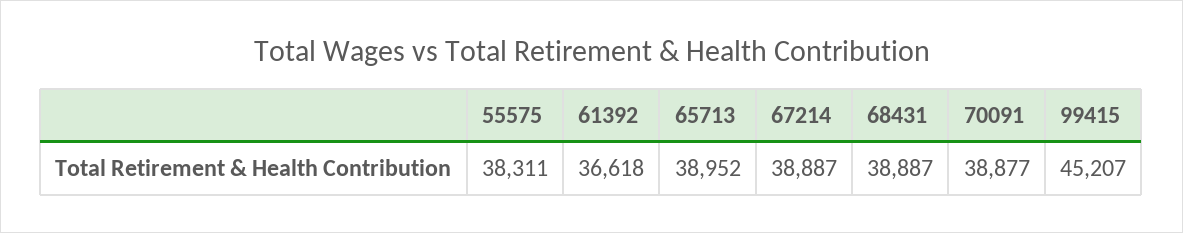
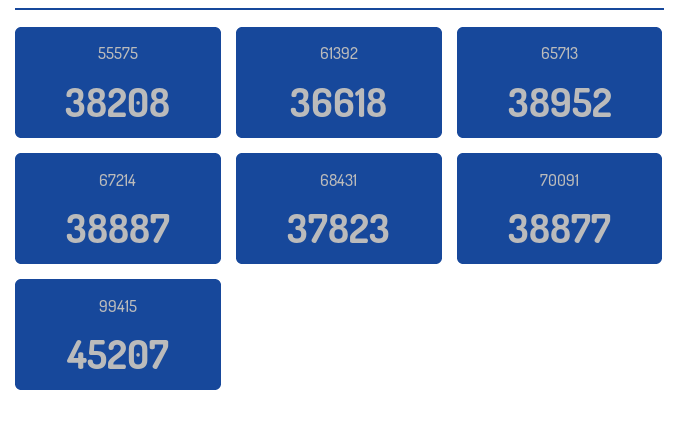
  {
-   "55575": 38311,
+   "55575": 38208,
    "61392": 36618,
    "65713": 38952,
    "67214": 38887,
-   "68431": 38887,
+   "68431": 37823,
    "70091": 38877,
    "99415": 45207
  }

